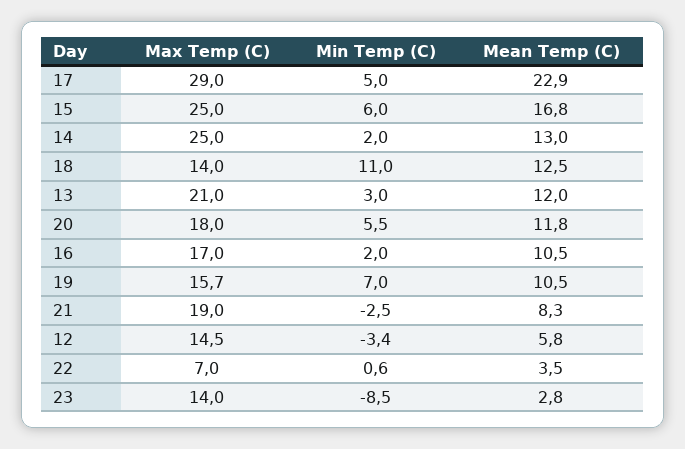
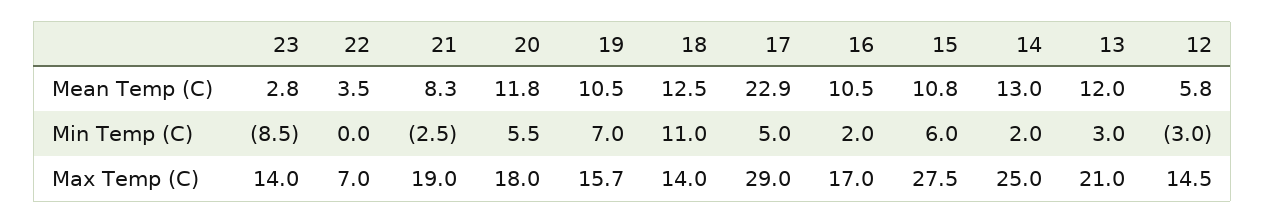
  {
    "Max Temp (C)": {
      "17": 29,
-     "15": 25,
+     "15": 27.5,
      "14": 25,
      "18": 14,
      "13": 21,
      "20": 18,
      "16": 17,
      "19": 15.7,
      "21": 19,
      "12": 14.5,
      "22": 7,
      "23": 14
    },
    "Min Temp (C)": {
      "17": 5,
      "15": 6,
      "14": 2,
      "18": 11,
      "13": 3,
      "20": 5.5,
      "16": 2,
      "19": 7,
      "21": -2.5,
-     "12": -3.4,
+     "12": -3,
-     "22": 0.6,
+     "22": 0,
      "23": -8.5
    },
    "Mean Temp (C)": {
      "17": 22.9,
-     "15": 16.8,
+     "15": 10.8,
      "14": 13,
      "18": 12.5,
      "13": 12,
      "20": 11.8,
      "16": 10.5,
      "19": 10.5,
      "21": 8.3,
      "12": 5.8,
      "22": 3.5,
      "23": 2.8
    }
  }

